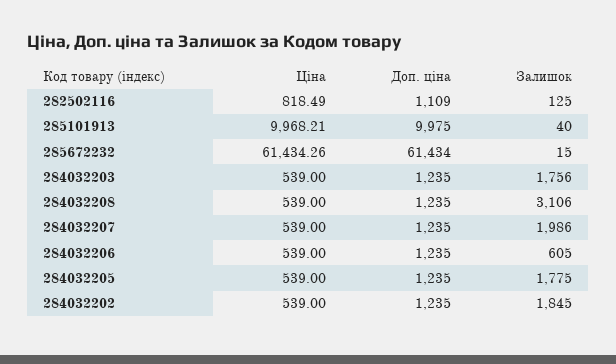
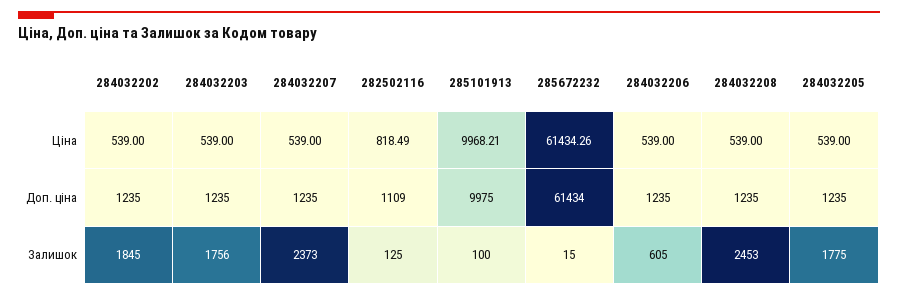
  {
    "Ціна": {
      "282502116": 818.49,
      "285101913": 9968.21,
      "285672232": 61434.26,
      "284032203": 539,
      "284032208": 539,
      "284032207": 539,
      "284032206": 539,
      "284032205": 539,
      "284032202": 539
    },
    "Доп. ціна": {
      "282502116": 1109,
      "285101913": 9975,
      "285672232": 61434,
      "284032203": 1235,
      "284032208": 1235,
      "284032207": 1235,
      "284032206": 1235,
      "284032205": 1235,
      "284032202": 1235
    },
    "Залишок": {
      "282502116": 125,
-     "285101913": 40,
+     "285101913": 100,
      "285672232": 15,
      "284032203": 1756,
-     "284032208": 3106,
+     "284032208": 2453,
-     "284032207": 1986,
+     "284032207": 2373,
      "284032206": 605,
      "284032205": 1775,
      "284032202": 1845
    }
  }

